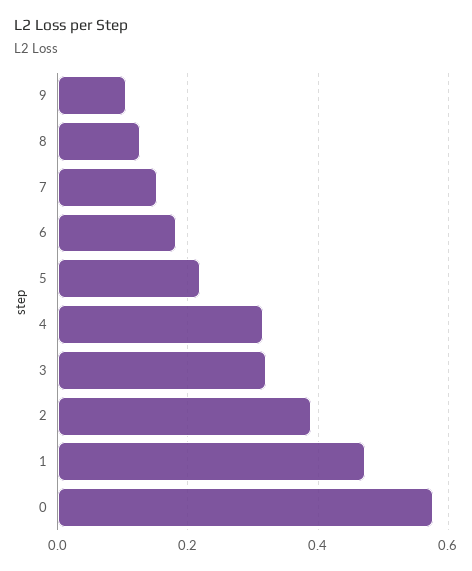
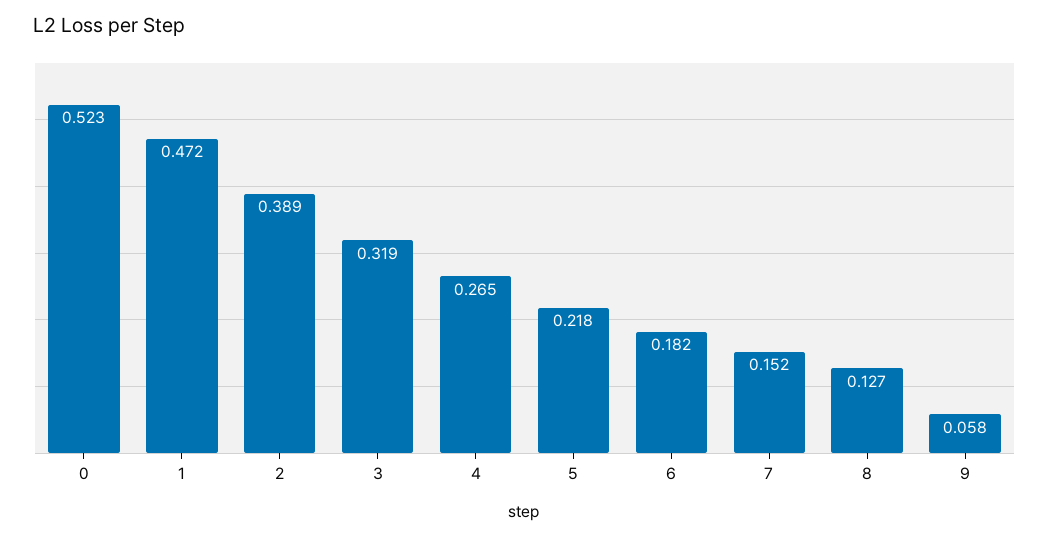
  {
-   "9": 0.1,
+   "9": 0.058,
    "8": 0.127,
    "7": 0.152,
    "6": 0.182,
    "5": 0.218,
-   "4": 0.32,
+   "4": 0.265,
    "3": 0.319,
    "2": 0.389,
    "1": 0.472,
-   "0": 0.58
+   "0": 0.523
  }

